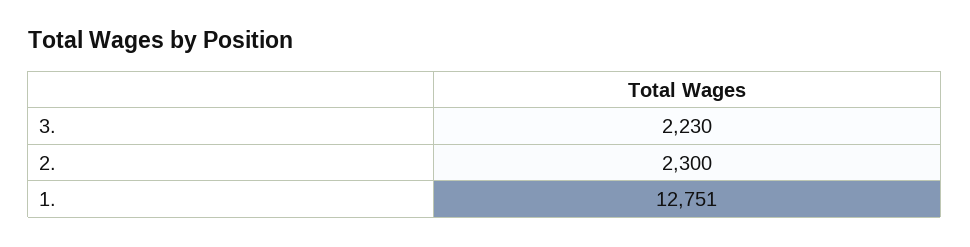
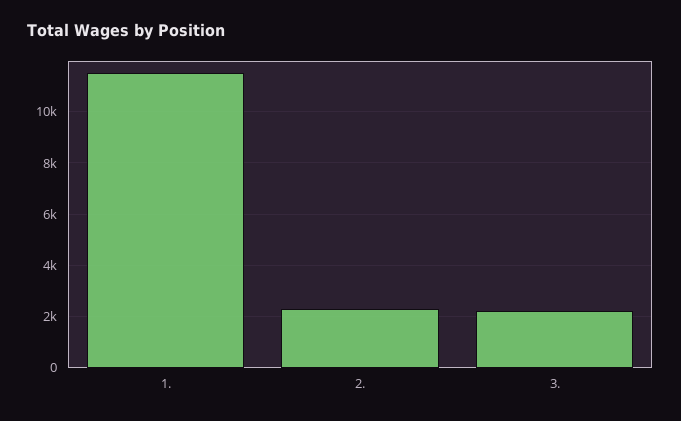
  {
    "3.": 2230,
    "2.": 2300,
-   "1.": 12751
+   "1.": 11500
  }

